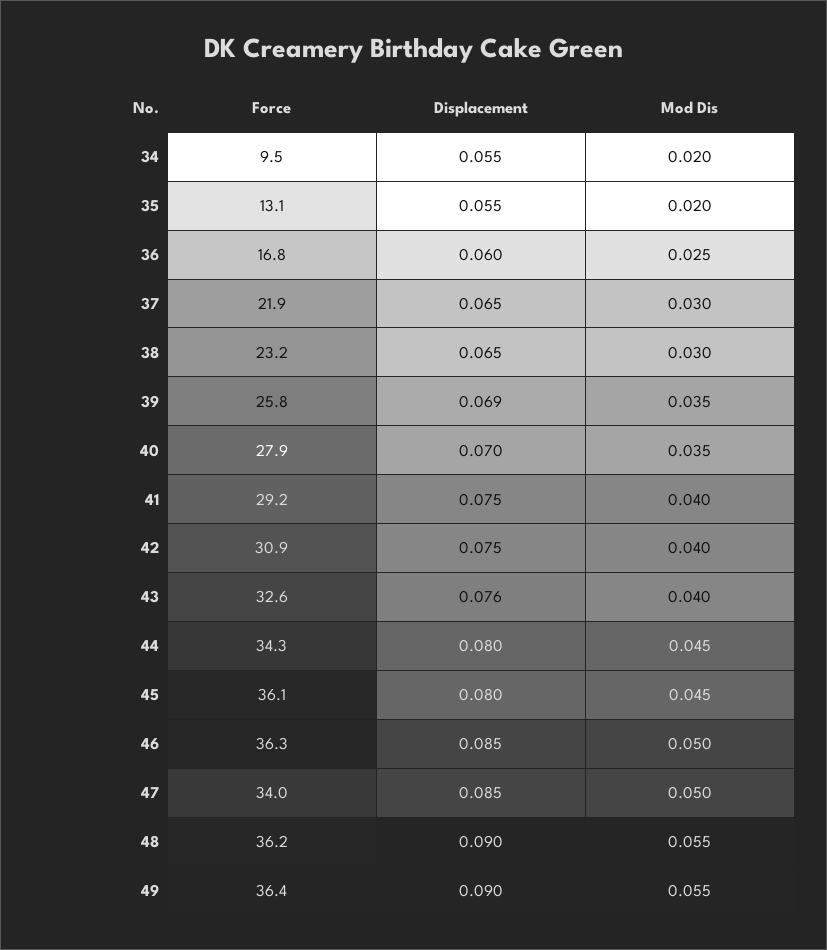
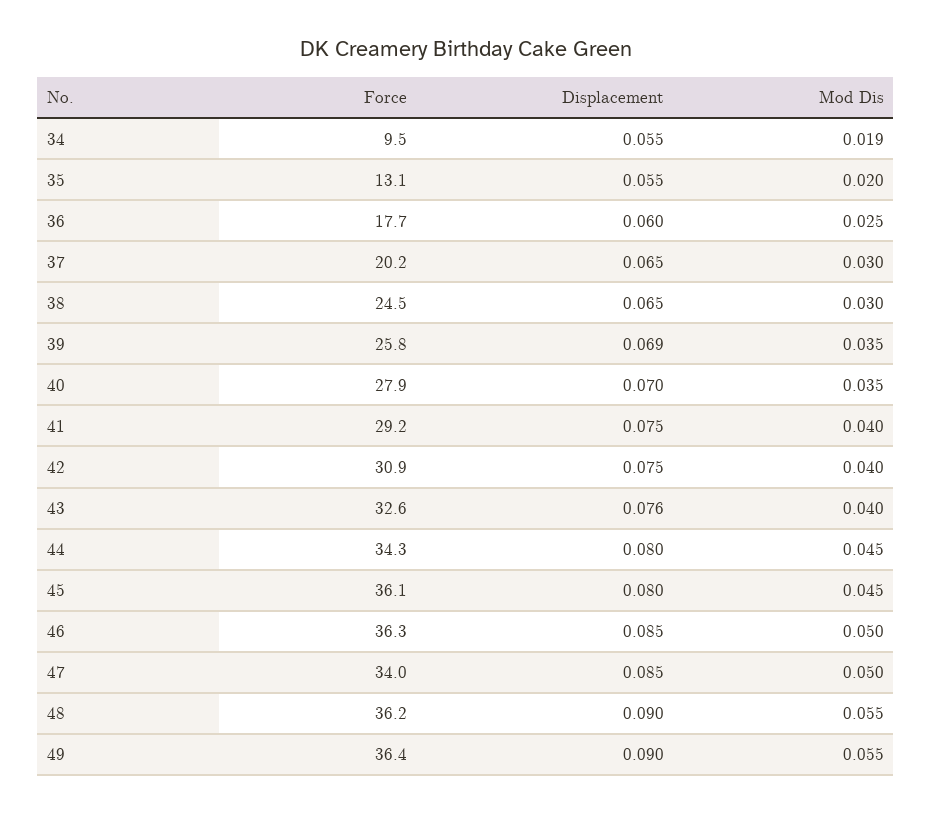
  {
    "Force": {
      "34": 9.5,
      "35": 13.1,
-     "36": 16.8,
+     "36": 17.7,
-     "37": 21.9,
+     "37": 20.2,
-     "38": 23.2,
+     "38": 24.5,
      "39": 25.8,
      "40": 27.9,
      "41": 29.2,
      "42": 30.9,
      "43": 32.6,
      "44": 34.3,
      "45": 36.1,
      "46": 36.3,
      "47": 34,
      "48": 36.2,
      "49": 36.4
    },
    "Displacement": {
      "34": 0.055,
      "35": 0.055,
      "36": 0.06,
      "37": 0.065,
      "38": 0.065,
      "39": 0.069,
      "40": 0.07,
      "41": 0.075,
      "42": 0.075,
      "43": 0.076,
      "44": 0.08,
      "45": 0.08,
      "46": 0.085,
      "47": 0.085,
      "48": 0.09,
      "49": 0.09
    },
    "Mod Dis": {
-     "34": 0.02,
+     "34": 0.019,
      "35": 0.02,
      "36": 0.025,
      "37": 0.03,
      "38": 0.03,
      "39": 0.035,
      "40": 0.035,
      "41": 0.04,
      "42": 0.04,
      "43": 0.04,
      "44": 0.045,
      "45": 0.045,
      "46": 0.05,
      "47": 0.05,
      "48": 0.055,
      "49": 0.055
    }
  }

